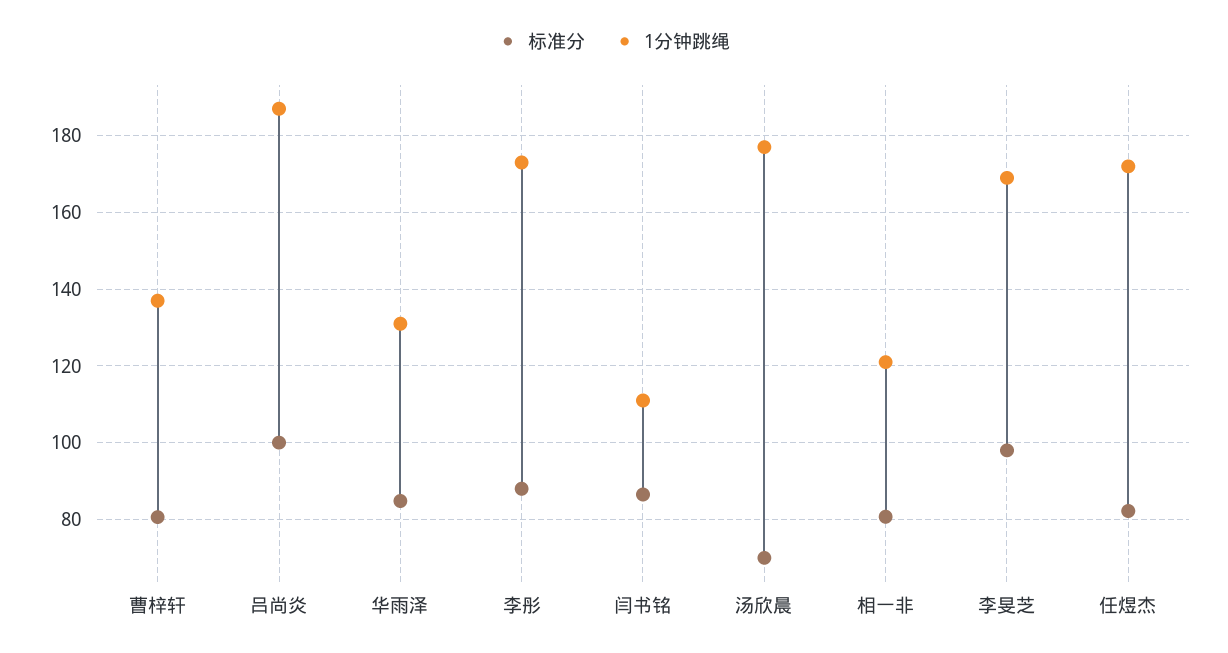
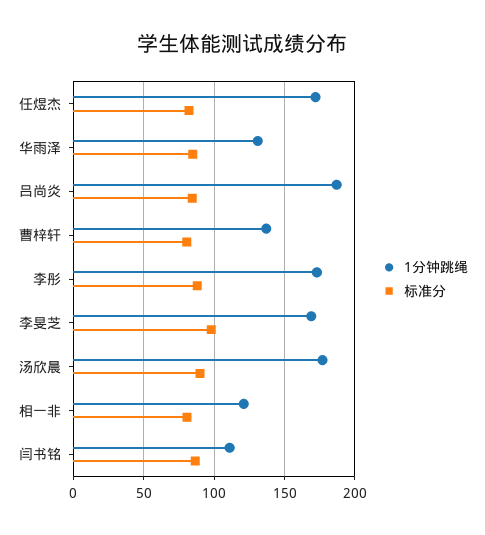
  {
    "标准分": {
      "曹梓轩": 80,
-     "吕尚炎": 100,
+     "吕尚炎": 85,
      "华雨泽": 84,
      "李彤": 88,
      "闫书铭": 86,
-     "汤欣晨": 70,
+     "汤欣晨": 90,
      "相一非": 80,
      "李旻芝": 98,
      "任煜杰": 82
    },
    "1分钟跳绳": {
      "曹梓轩": 138,
      "吕尚炎": 188,
      "华雨泽": 132,
      "李彤": 174,
      "闫书铭": 112,
      "汤欣晨": 178,
      "相一非": 122,
      "李旻芝": 170,
      "任煜杰": 172
    }
  }

